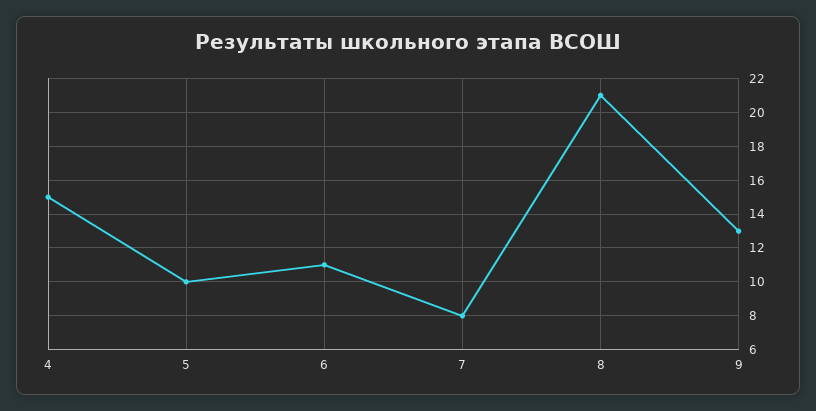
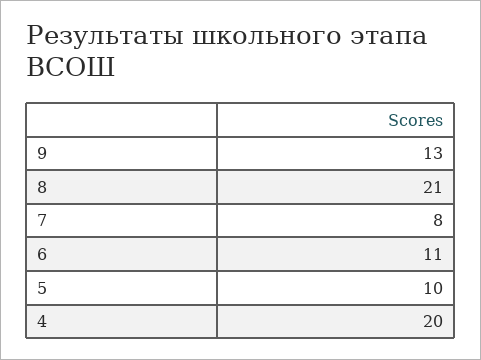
  {
-   "4": 15,
+   "4": 20,
    "5": 10,
    "6": 11,
    "7": 8,
    "8": 21,
    "9": 13
  }

